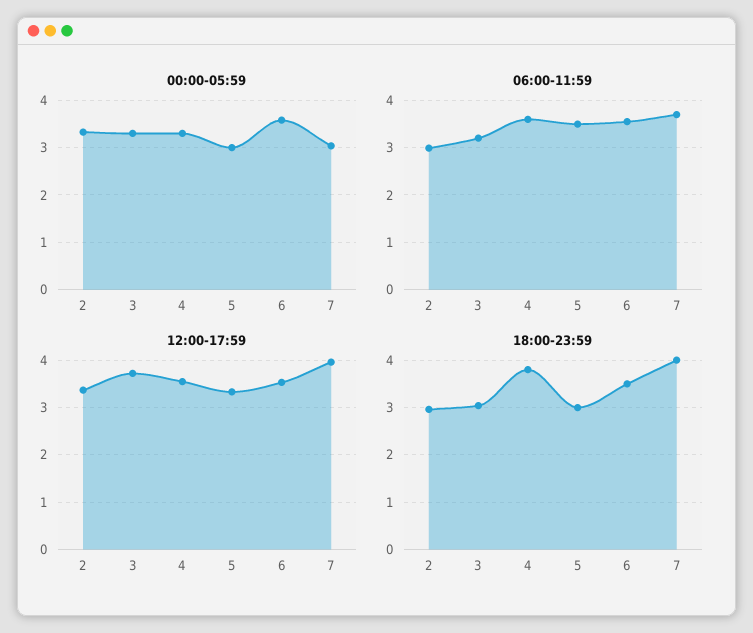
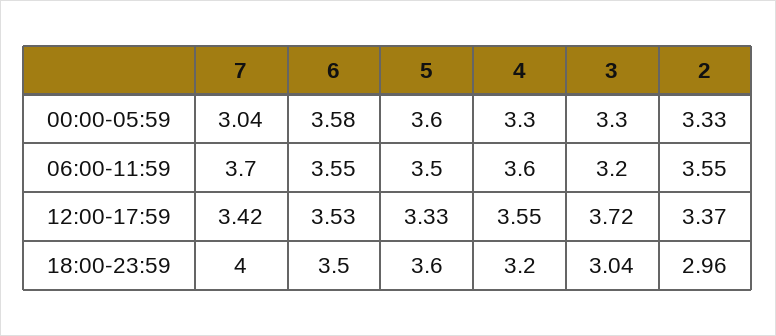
  {
    "00:00-05:59": {
      "2": 3.33,
      "3": 3.3,
      "4": 3.3,
-     "5": 3,
+     "5": 3.6,
      "6": 3.58,
      "7": 3.04
    },
    "06:00-11:59": {
-     "2": 3,
+     "2": 3.55,
      "3": 3.2,
      "4": 3.6,
      "5": 3.5,
      "6": 3.55,
      "7": 3.7
    },
    "12:00-17:59": {
      "2": 3.37,
      "3": 3.72,
      "4": 3.55,
      "5": 3.33,
      "6": 3.53,
-     "7": 4
+     "7": 3.42
    },
    "18:00-23:59": {
      "2": 2.96,
      "3": 3.04,
-     "4": 3.8,
+     "4": 3.2,
-     "5": 3,
+     "5": 3.6,
      "6": 3.5,
      "7": 4
    }
  }

